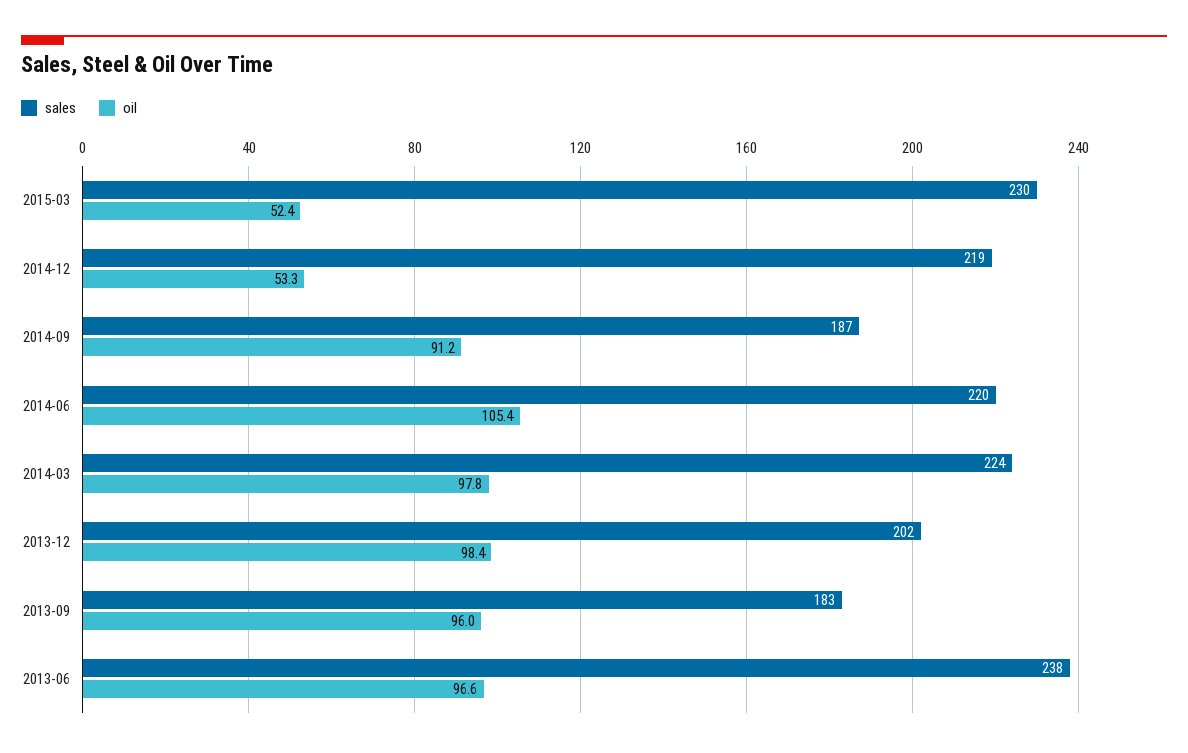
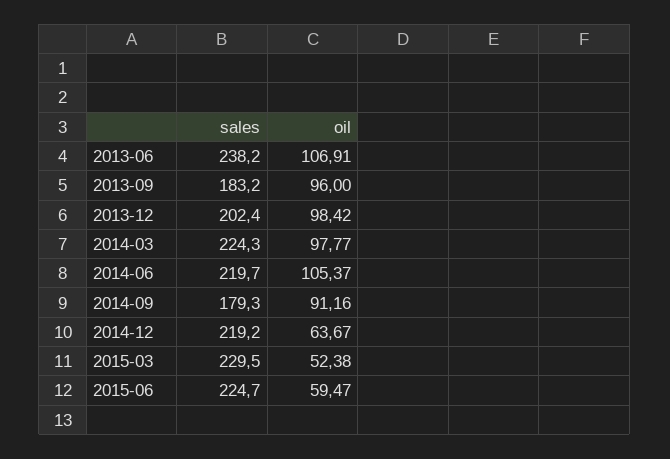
  {
    "sales": {
      "2015-03": 229.5,
      "2014-12": 219.2,
-     "2014-09": 187,
+     "2014-09": 179.3,
      "2014-06": 219.7,
      "2014-03": 224.3,
      "2013-12": 202.4,
      "2013-09": 183.2,
-     "2013-06": 238.2
+     "2013-06": 238.2,
+     "2015-06": 224.7
    },
    "oil": {
      "2015-03": 52.38,
-     "2014-12": 53.3,
+     "2014-12": 63.67,
      "2014-09": 91.16,
      "2014-06": 105.37,
      "2014-03": 97.77,
      "2013-12": 98.42,
      "2013-09": 96,
-     "2013-06": 96.6
+     "2013-06": 106.91,
+     "2015-06": 59.47
    }
  }

